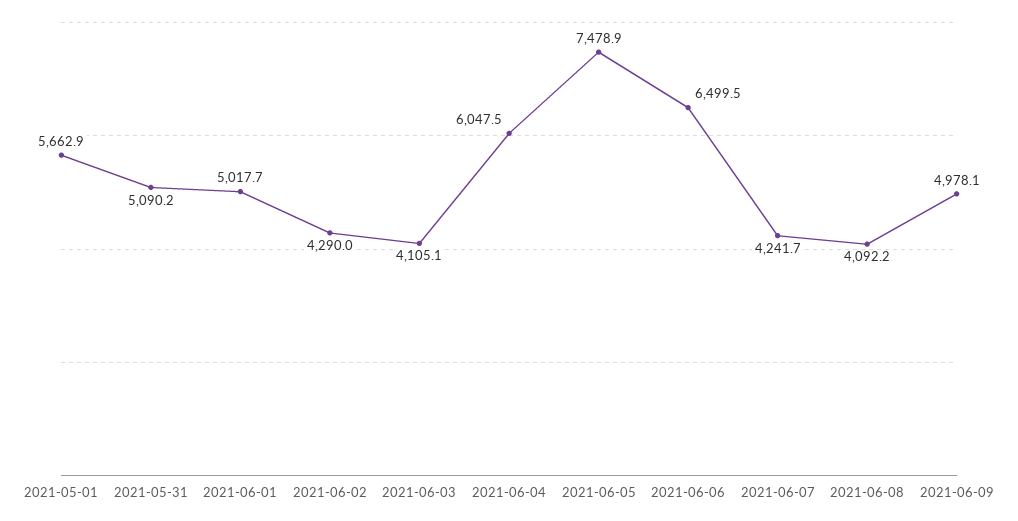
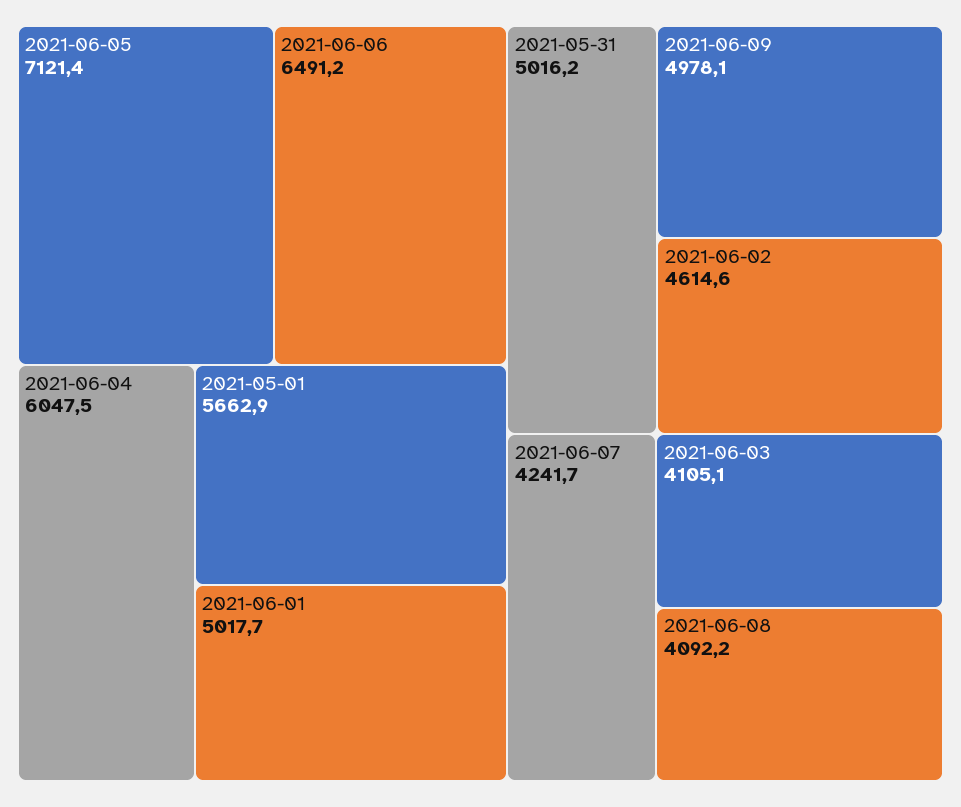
  {
    "2021-05-01": 5662.9,
-   "2021-05-31": 5090.2,
+   "2021-05-31": 5016.2,
    "2021-06-01": 5017.7,
-   "2021-06-02": 4290,
+   "2021-06-02": 4614.6,
    "2021-06-03": 4105.1,
    "2021-06-04": 6047.5,
-   "2021-06-05": 7478.9,
+   "2021-06-05": 7121.4,
-   "2021-06-06": 6499.5,
+   "2021-06-06": 6491.2,
    "2021-06-07": 4241.7,
    "2021-06-08": 4092.2,
    "2021-06-09": 4978.1
  }

